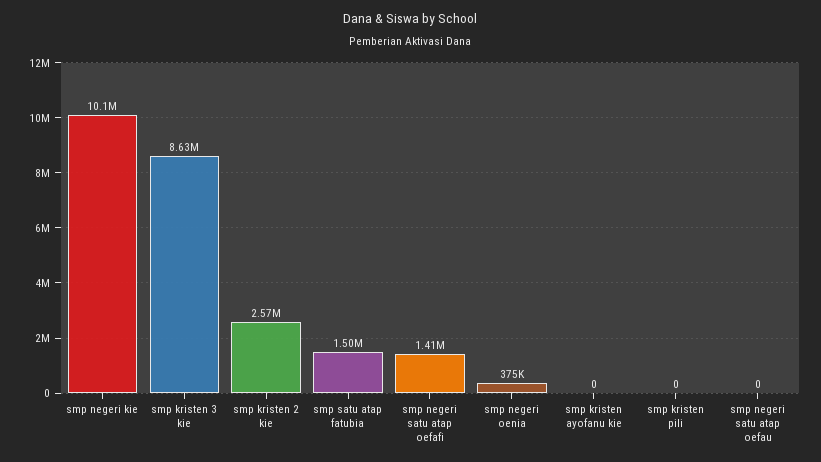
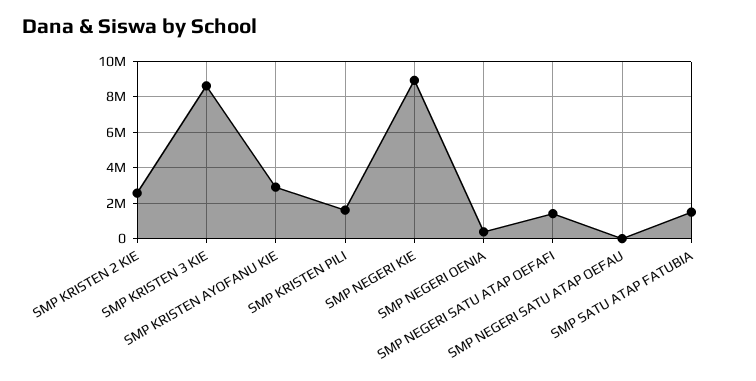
  {
-   "smp negeri kie": 10100000,
+   "smp negeri kie": 9000000,
    "smp kristen 3 kie": 8630000,
    "smp kristen 2 kie": 2570000,
    "smp satu atap fatubia": 1500000,
    "smp negeri satu atap oefafi": 1410000,
    "smp negeri oenia": 375000,
-   "smp kristen ayofanu kie": 0,
+   "smp kristen ayofanu kie": 3000000,
-   "smp kristen pili": 0,
+   "smp kristen pili": 1500000,
    "smp negeri satu atap oefau": 0
  }

